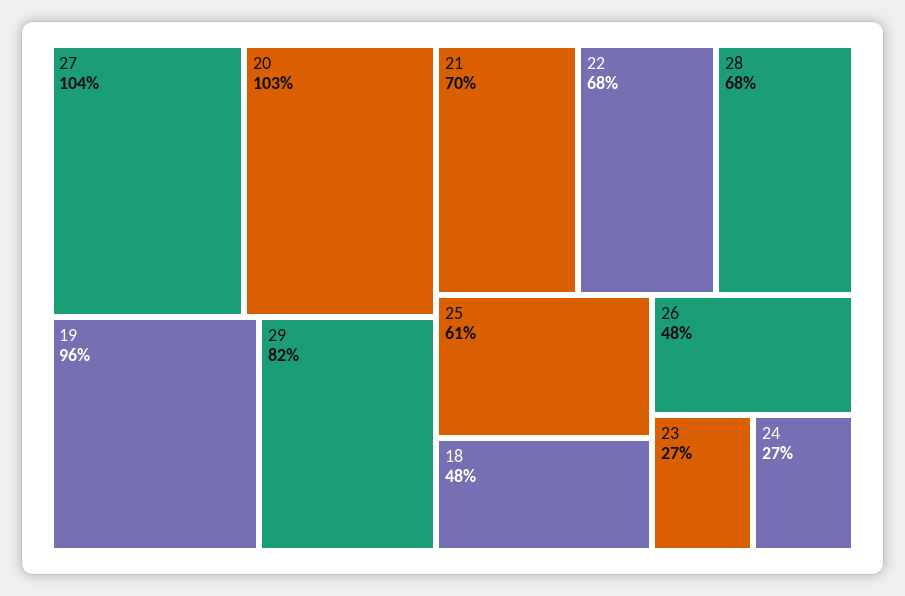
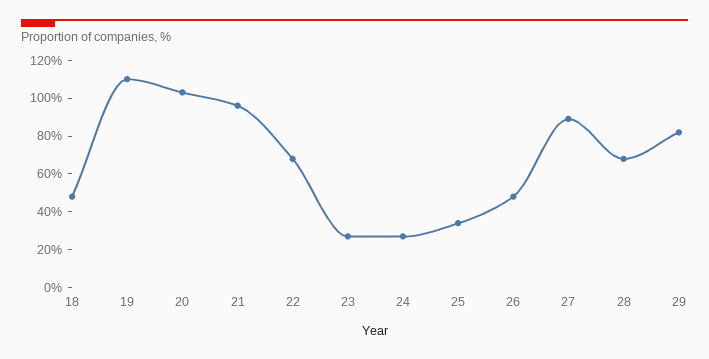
  {
-   "27": 104,
+   "27": 90,
    "20": 103,
-   "19": 96,
+   "19": 110,
    "29": 82,
-   "21": 70,
+   "21": 95,
    "22": 68,
    "28": 68,
-   "25": 61,
+   "25": 35,
    "18": 48,
    "26": 48,
    "23": 27,
    "24": 27
  }

